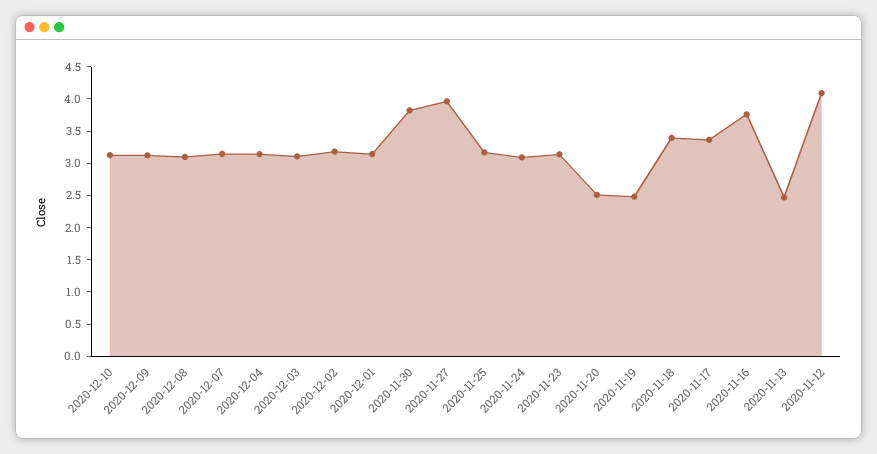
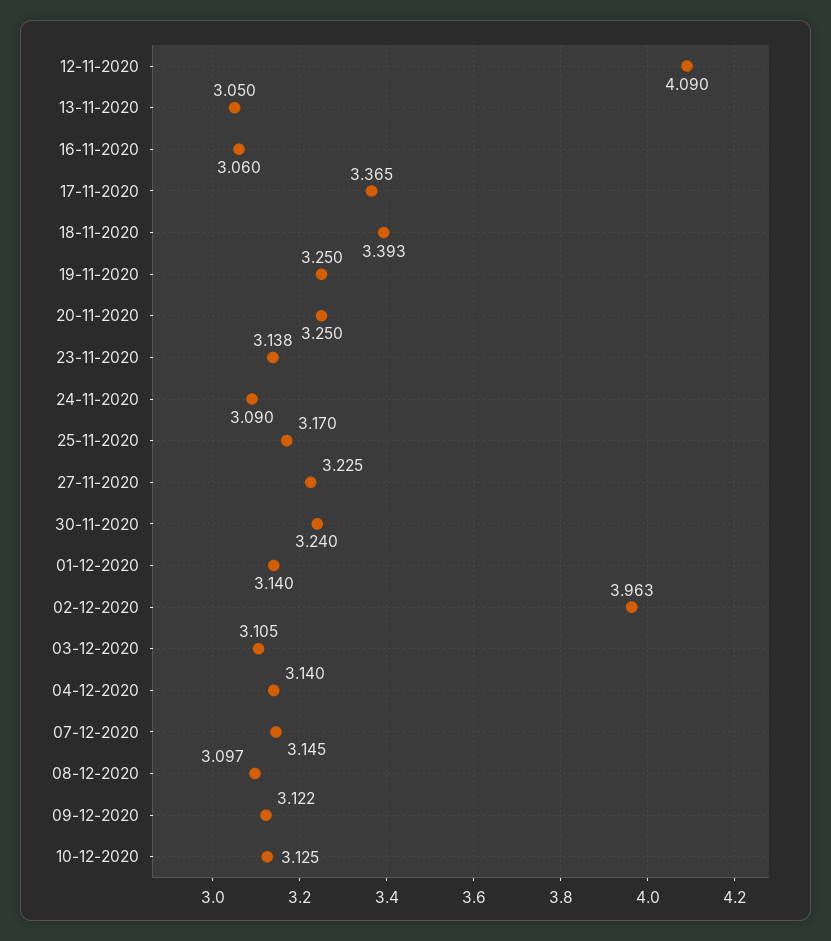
  {
    "2020-12-10": 3.125,
    "2020-12-09": 3.122,
    "2020-12-08": 3.097,
    "2020-12-07": 3.145,
    "2020-12-04": 3.14,
    "2020-12-03": 3.105,
-   "2020-12-02": 3.25,
+   "2020-12-02": 3.963,
    "2020-12-01": 3.14,
-   "2020-11-30": 3.75,
+   "2020-11-30": 3.24,
-   "2020-11-27": 4,
+   "2020-11-27": 3.225,
    "2020-11-25": 3.17,
    "2020-11-24": 3.09,
    "2020-11-23": 3.138,
-   "2020-11-20": 2.5,
+   "2020-11-20": 3.25,
-   "2020-11-19": 2.5,
+   "2020-11-19": 3.25,
    "2020-11-18": 3.393,
    "2020-11-17": 3.365,
-   "2020-11-16": 3.75,
+   "2020-11-16": 3.06,
-   "2020-11-13": 2.5,
+   "2020-11-13": 3.05,
    "2020-11-12": 4.09
  }

